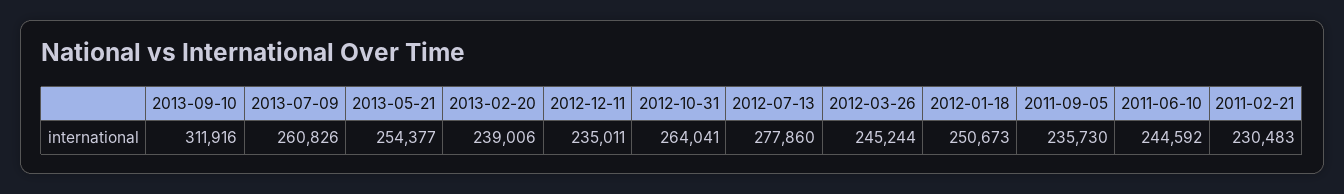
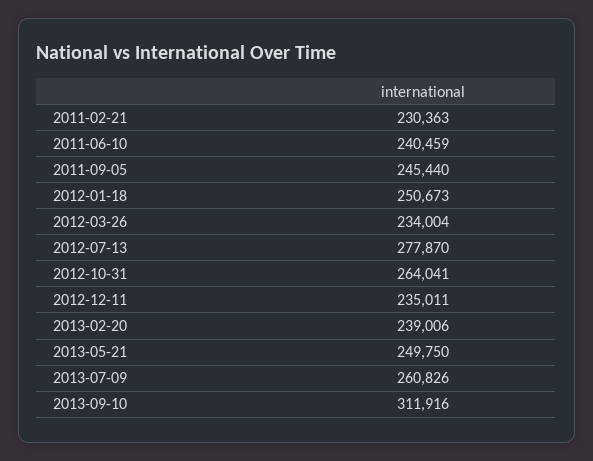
  {
    "2013-09-10": 311916,
    "2013-07-09": 260826,
-   "2013-05-21": 254377,
+   "2013-05-21": 249750,
    "2013-02-20": 239006,
    "2012-12-11": 235011,
    "2012-10-31": 264041,
-   "2012-07-13": 277860,
+   "2012-07-13": 277870,
-   "2012-03-26": 245244,
+   "2012-03-26": 234004,
    "2012-01-18": 250673,
-   "2011-09-05": 235730,
+   "2011-09-05": 245440,
-   "2011-06-10": 244592,
+   "2011-06-10": 240459,
-   "2011-02-21": 230483
+   "2011-02-21": 230363
  }

